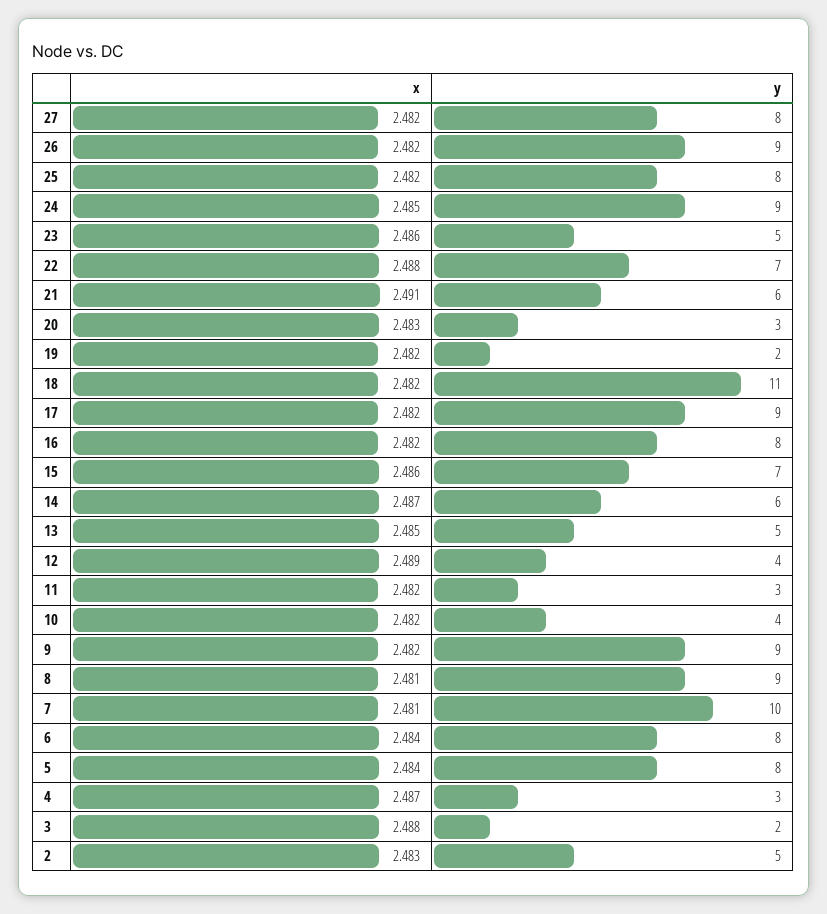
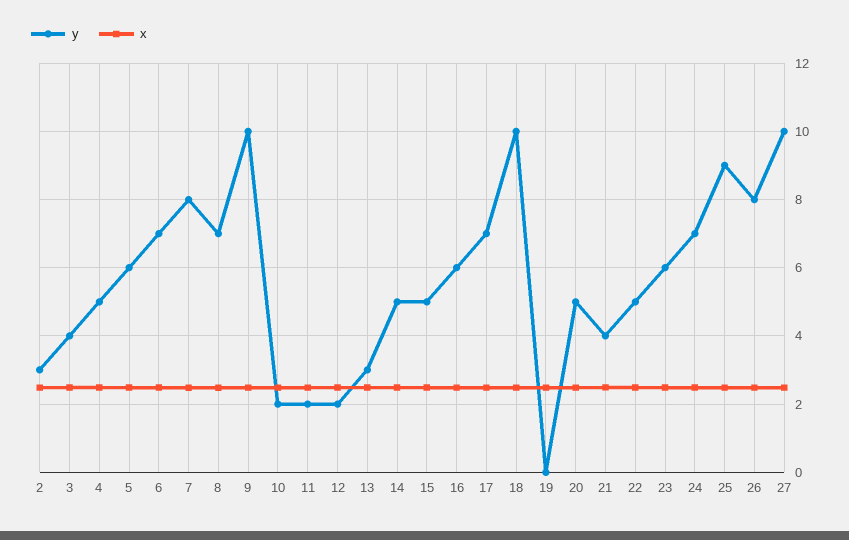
  {
    "x": {
      "27": 2.482,
      "26": 2.482,
      "25": 2.482,
      "24": 2.485,
      "23": 2.486,
      "22": 2.488,
      "21": 2.491,
      "20": 2.483,
      "19": 2.482,
      "18": 2.482,
      "17": 2.482,
      "16": 2.482,
      "15": 2.486,
      "14": 2.487,
      "13": 2.485,
      "12": 2.489,
      "11": 2.482,
      "10": 2.482,
      "9": 2.482,
      "8": 2.481,
      "7": 2.481,
      "6": 2.484,
      "5": 2.484,
      "4": 2.487,
      "3": 2.488,
      "2": 2.483
    },
    "y": {
-     "27": 8,
+     "27": 10,
-     "26": 9,
+     "26": 8,
-     "25": 8,
+     "25": 9,
-     "24": 9,
+     "24": 7,
-     "23": 5,
+     "23": 6,
-     "22": 7,
+     "22": 5,
-     "21": 6,
+     "21": 4,
-     "20": 3,
+     "20": 5,
-     "19": 2,
+     "19": 0,
-     "18": 11,
+     "18": 10,
-     "17": 9,
+     "17": 7,
-     "16": 8,
+     "16": 6,
-     "15": 7,
+     "15": 5,
-     "14": 6,
+     "14": 5,
-     "13": 5,
+     "13": 3,
-     "12": 4,
+     "12": 2,
-     "11": 3,
+     "11": 2,
-     "10": 4,
+     "10": 2,
-     "9": 9,
+     "9": 10,
-     "8": 9,
+     "8": 7,
-     "7": 10,
+     "7": 8,
-     "6": 8,
+     "6": 7,
-     "5": 8,
+     "5": 6,
-     "4": 3,
+     "4": 5,
-     "3": 2,
+     "3": 4,
-     "2": 5
+     "2": 3
    }
  }

